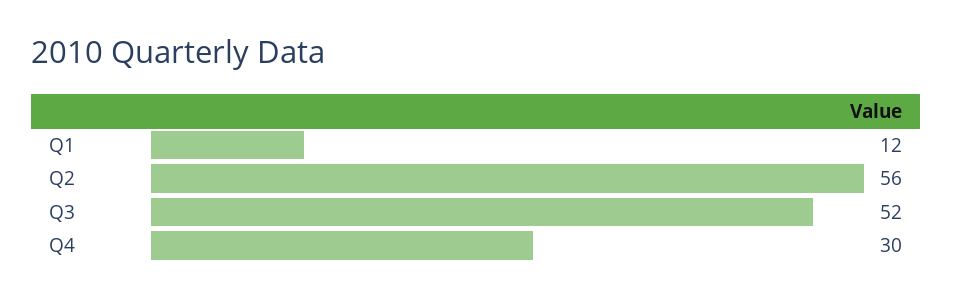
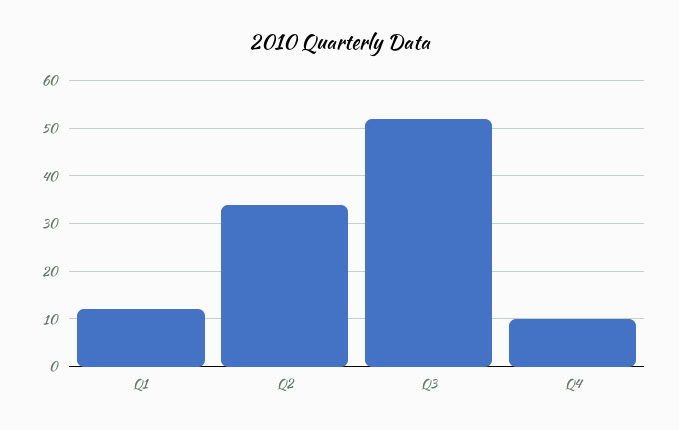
  {
    "Q1": 12,
-   "Q2": 56,
+   "Q2": 35,
    "Q3": 52,
-   "Q4": 30
+   "Q4": 10
  }

